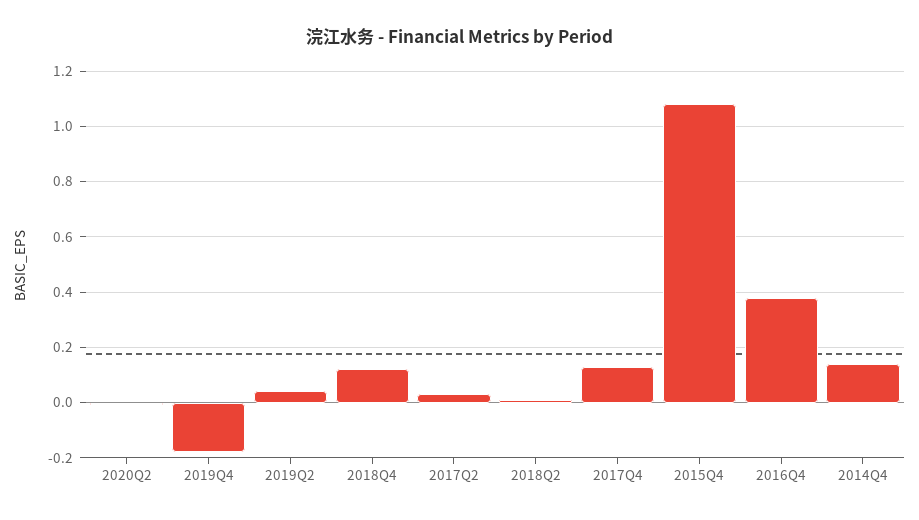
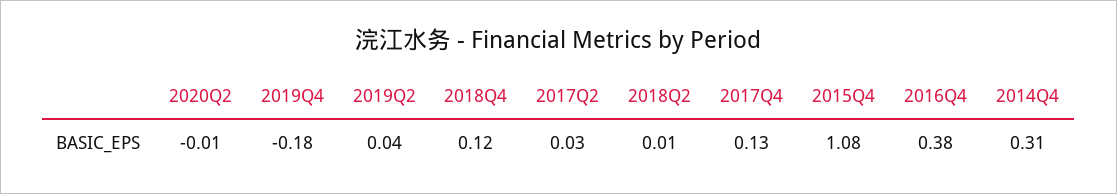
  {
    "2020Q2": -0.01,
    "2019Q4": -0.18,
    "2019Q2": 0.04,
    "2018Q4": 0.12,
    "2017Q2": 0.03,
    "2018Q2": 0.01,
    "2017Q4": 0.13,
    "2015Q4": 1.08,
    "2016Q4": 0.38,
-   "2014Q4": 0.15
+   "2014Q4": 0.31
  }

